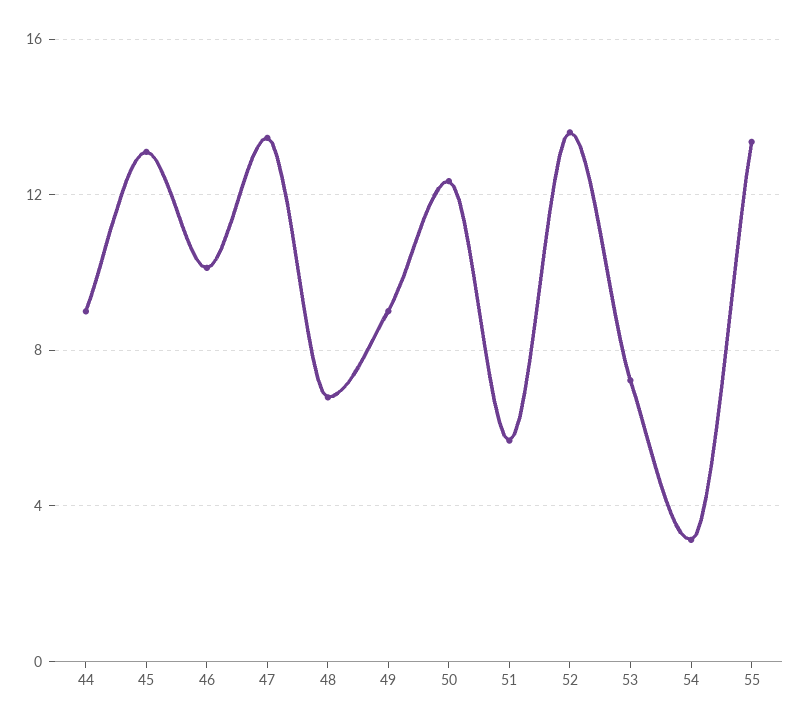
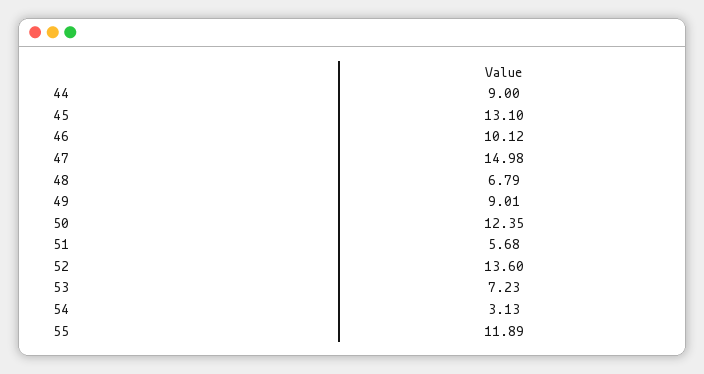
  {
    "44": 9,
    "45": 13.1,
    "46": 10.12,
-   "47": 13.5,
+   "47": 14.98,
    "48": 6.79,
    "49": 9.01,
    "50": 12.35,
    "51": 5.68,
    "52": 13.6,
    "53": 7.23,
    "54": 3.13,
-   "55": 13.5
+   "55": 11.89
  }

